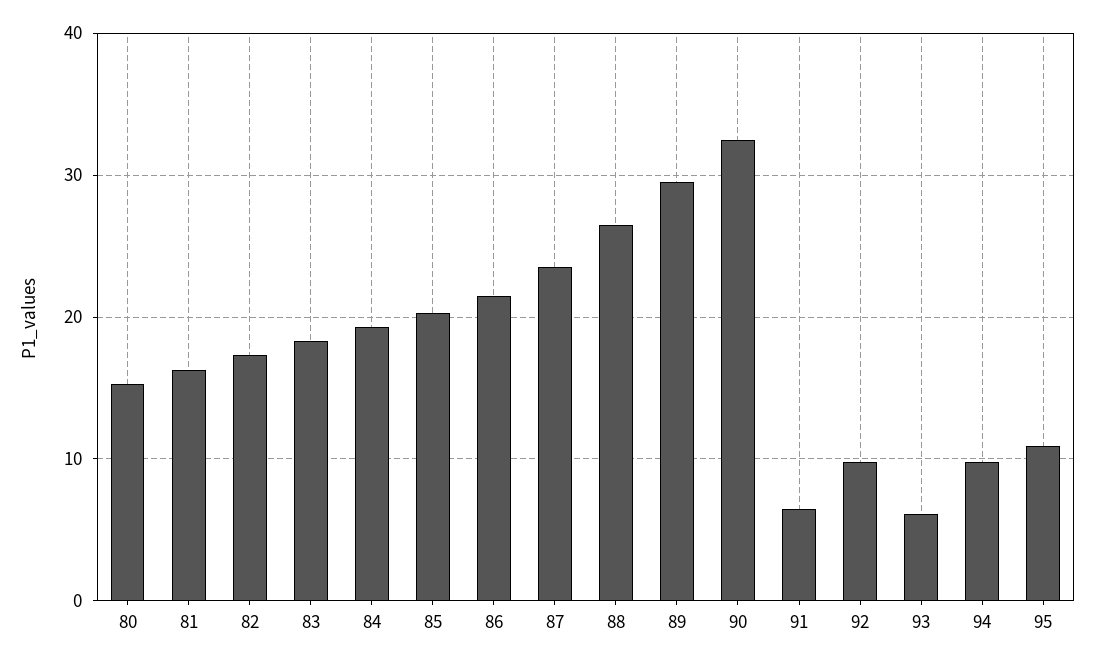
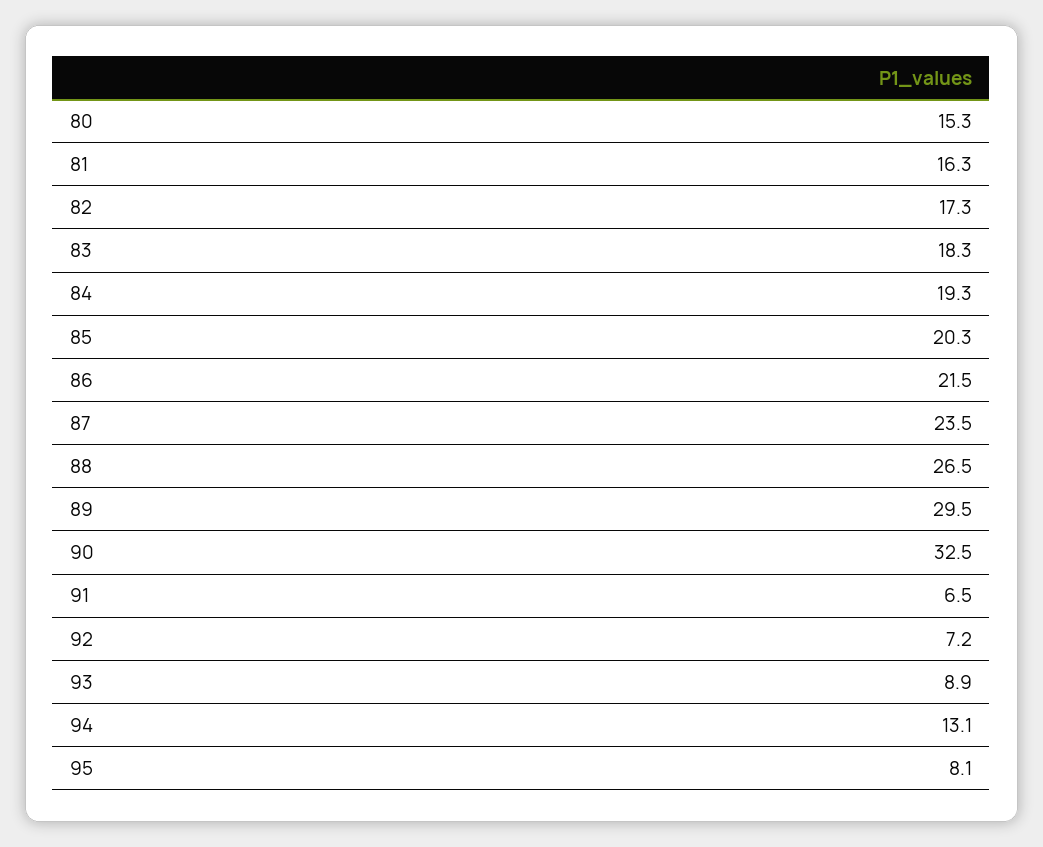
  {
    "80": 15.3,
    "81": 16.3,
    "82": 17.3,
    "83": 18.3,
    "84": 19.3,
    "85": 20.3,
    "86": 21.5,
    "87": 23.5,
    "88": 26.5,
    "89": 29.5,
    "90": 32.5,
    "91": 6.5,
-   "92": 10,
+   "92": 7.2,
-   "93": 6,
+   "93": 8.9,
-   "94": 10,
+   "94": 13.1,
-   "95": 11
+   "95": 8.1
  }

